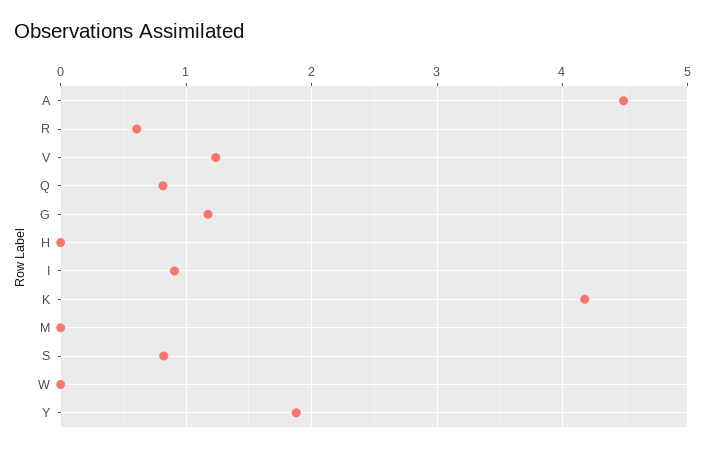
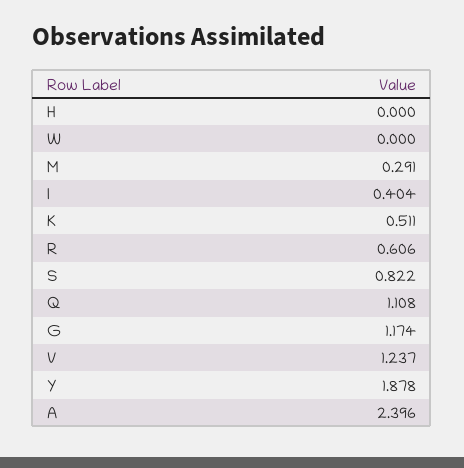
  {
-   "A": 4.5,
+   "A": 2.396,
    "R": 0.606,
    "V": 1.237,
-   "Q": 0.8,
+   "Q": 1.108,
    "G": 1.174,
    "H": 0,
-   "I": 0.9,
+   "I": 0.404,
-   "K": 4.2,
+   "K": 0.511,
-   "M": 0,
+   "M": 0.291,
    "S": 0.822,
    "W": 0,
    "Y": 1.878
  }

